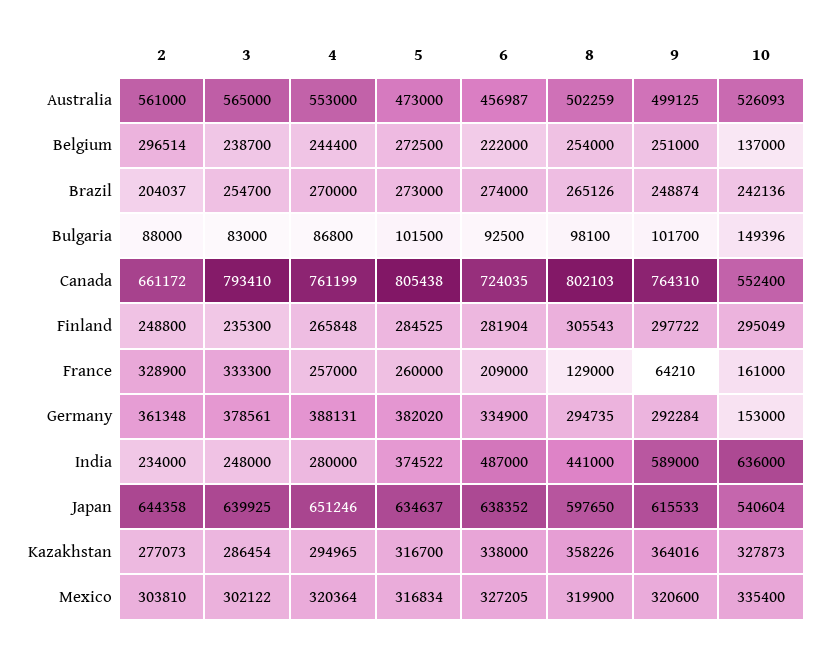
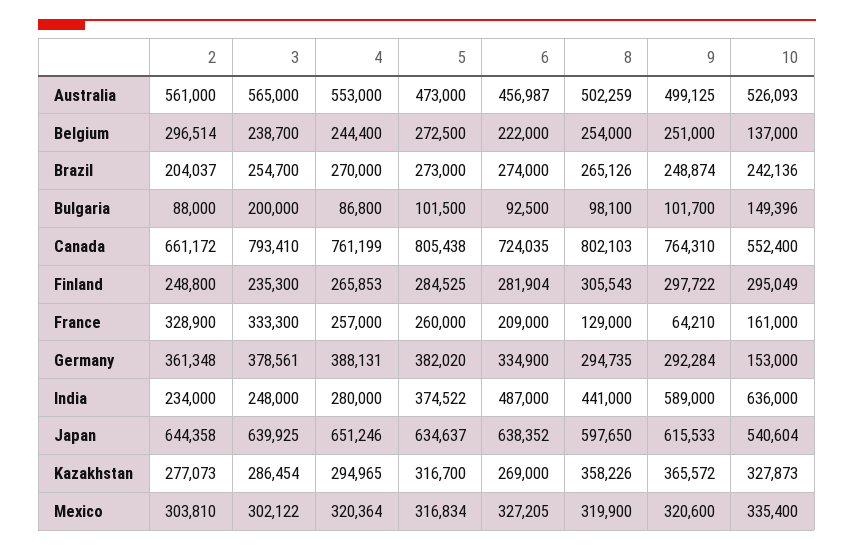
  {
    "2": {
      "Australia": 561000,
      "Belgium": 296514,
      "Brazil": 204037,
      "Bulgaria": 88000,
      "Canada": 661172,
      "Finland": 248800,
      "France": 328900,
      "Germany": 361348,
      "India": 234000,
      "Japan": 644358,
      "Kazakhstan": 277073,
      "Mexico": 303810
    },
    "3": {
      "Australia": 565000,
      "Belgium": 238700,
      "Brazil": 254700,
-     "Bulgaria": 83000,
+     "Bulgaria": 200000,
      "Canada": 793410,
      "Finland": 235300,
      "France": 333300,
      "Germany": 378561,
      "India": 248000,
      "Japan": 639925,
      "Kazakhstan": 286454,
      "Mexico": 302122
    },
    "4": {
      "Australia": 553000,
      "Belgium": 244400,
      "Brazil": 270000,
      "Bulgaria": 86800,
      "Canada": 761199,
-     "Finland": 265848,
+     "Finland": 265853,
      "France": 257000,
      "Germany": 388131,
      "India": 280000,
      "Japan": 651246,
      "Kazakhstan": 294965,
      "Mexico": 320364
    },
    "5": {
      "Australia": 473000,
      "Belgium": 272500,
      "Brazil": 273000,
      "Bulgaria": 101500,
      "Canada": 805438,
      "Finland": 284525,
      "France": 260000,
      "Germany": 382020,
      "India": 374522,
      "Japan": 634637,
      "Kazakhstan": 316700,
      "Mexico": 316834
    },
    "6": {
      "Australia": 456987,
      "Belgium": 222000,
      "Brazil": 274000,
      "Bulgaria": 92500,
      "Canada": 724035,
      "Finland": 281904,
      "France": 209000,
      "Germany": 334900,
      "India": 487000,
      "Japan": 638352,
-     "Kazakhstan": 338000,
+     "Kazakhstan": 269000,
      "Mexico": 327205
    },
    "8": {
      "Australia": 502259,
      "Belgium": 254000,
      "Brazil": 265126,
      "Bulgaria": 98100,
      "Canada": 802103,
      "Finland": 305543,
      "France": 129000,
      "Germany": 294735,
      "India": 441000,
      "Japan": 597650,
      "Kazakhstan": 358226,
      "Mexico": 319900
    },
    "9": {
      "Australia": 499125,
      "Belgium": 251000,
      "Brazil": 248874,
      "Bulgaria": 101700,
      "Canada": 764310,
      "Finland": 297722,
      "France": 64210,
      "Germany": 292284,
      "India": 589000,
      "Japan": 615533,
-     "Kazakhstan": 364016,
+     "Kazakhstan": 365572,
      "Mexico": 320600
    },
    "10": {
      "Australia": 526093,
      "Belgium": 137000,
      "Brazil": 242136,
      "Bulgaria": 149396,
      "Canada": 552400,
      "Finland": 295049,
      "France": 161000,
      "Germany": 153000,
      "India": 636000,
      "Japan": 540604,
      "Kazakhstan": 327873,
      "Mexico": 335400
    }
  }

